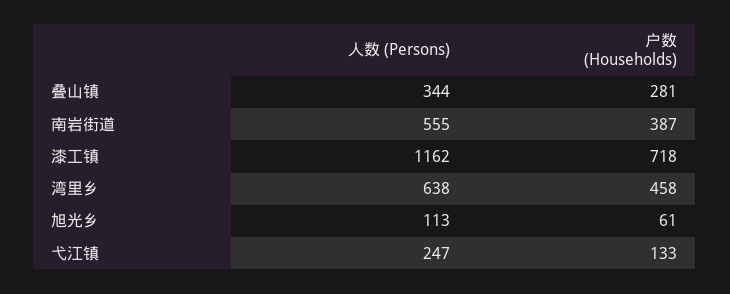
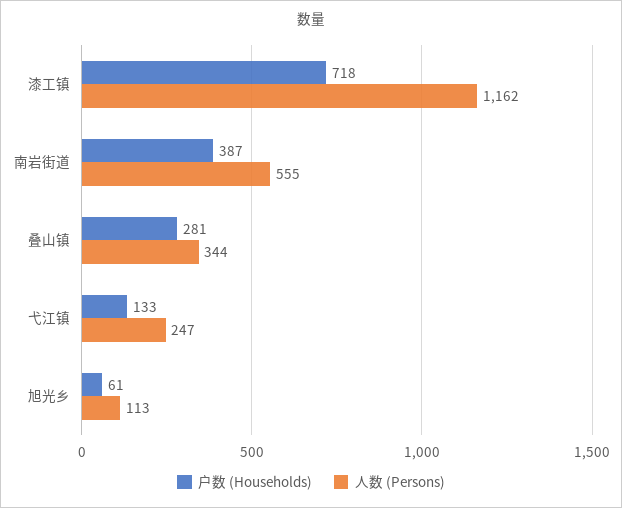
  {
    "人数 (Persons)": {
      "叠山镇": 344,
      "南岩街道": 555,
      "漆工镇": 1162,
-     "湾里乡": 638,
      "旭光乡": 113,
      "弋江镇": 247
    },
    "户数 (Households)": {
      "叠山镇": 281,
      "南岩街道": 387,
      "漆工镇": 718,
-     "湾里乡": 458,
      "旭光乡": 61,
      "弋江镇": 133
    }
  }

